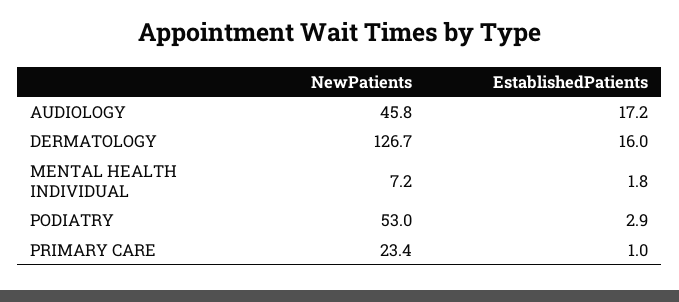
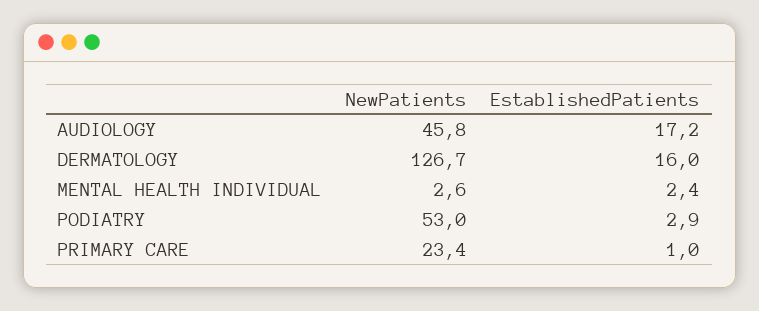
  {
    "NewPatients": {
      "AUDIOLOGY": 45.8,
      "DERMATOLOGY": 126.7,
-     "MENTAL HEALTH INDIVIDUAL": 7.2,
+     "MENTAL HEALTH INDIVIDUAL": 2.6,
      "PODIATRY": 53,
      "PRIMARY CARE": 23.4
    },
    "EstablishedPatients": {
      "AUDIOLOGY": 17.2,
      "DERMATOLOGY": 16,
-     "MENTAL HEALTH INDIVIDUAL": 1.8,
+     "MENTAL HEALTH INDIVIDUAL": 2.4,
      "PODIATRY": 2.9,
      "PRIMARY CARE": 1
    }
  }

